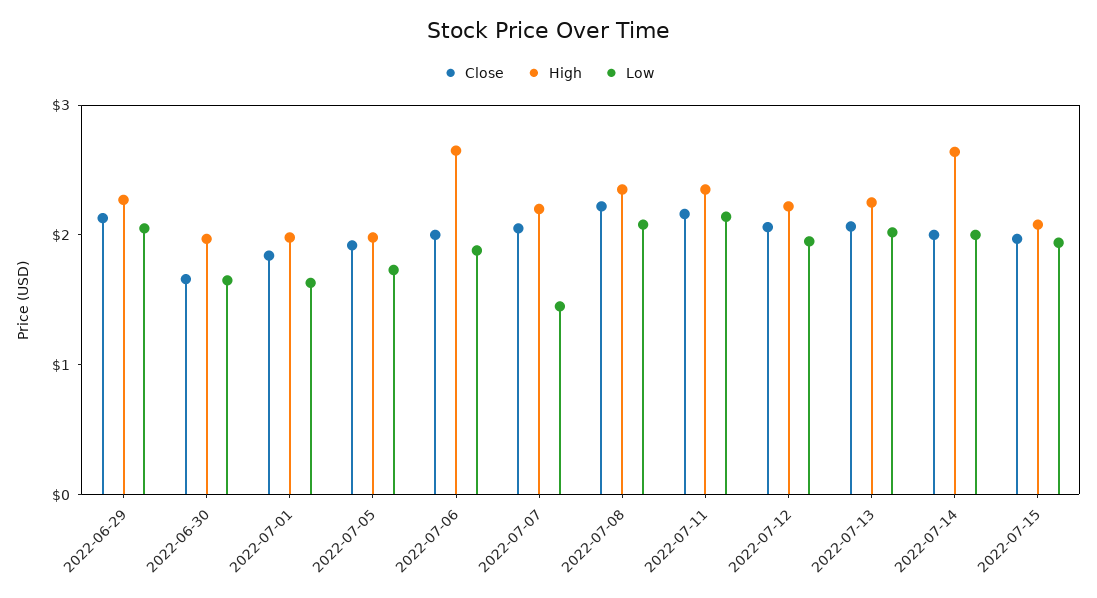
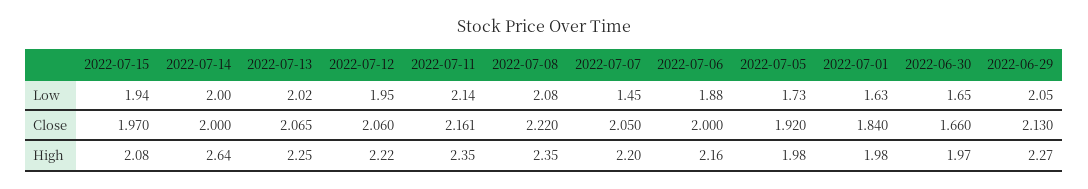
  {
    "Close": {
      "2022-06-29": 2.13,
      "2022-06-30": 1.66,
      "2022-07-01": 1.84,
      "2022-07-05": 1.92,
      "2022-07-06": 2,
      "2022-07-07": 2.05,
      "2022-07-08": 2.22,
      "2022-07-11": 2.161,
      "2022-07-12": 2.06,
      "2022-07-13": 2.065,
      "2022-07-14": 2,
      "2022-07-15": 1.97
    },
    "High": {
      "2022-06-29": 2.27,
      "2022-06-30": 1.97,
      "2022-07-01": 1.98,
      "2022-07-05": 1.98,
-     "2022-07-06": 2.6,
+     "2022-07-06": 2.16,
      "2022-07-07": 2.2,
      "2022-07-08": 2.35,
      "2022-07-11": 2.35,
      "2022-07-12": 2.22,
      "2022-07-13": 2.25,
      "2022-07-14": 2.64,
      "2022-07-15": 2.08
    },
    "Low": {
      "2022-06-29": 2.05,
      "2022-06-30": 1.65,
      "2022-07-01": 1.63,
      "2022-07-05": 1.73,
      "2022-07-06": 1.88,
      "2022-07-07": 1.45,
      "2022-07-08": 2.08,
      "2022-07-11": 2.14,
      "2022-07-12": 1.95,
      "2022-07-13": 2.02,
      "2022-07-14": 2,
      "2022-07-15": 1.94
    }
  }

